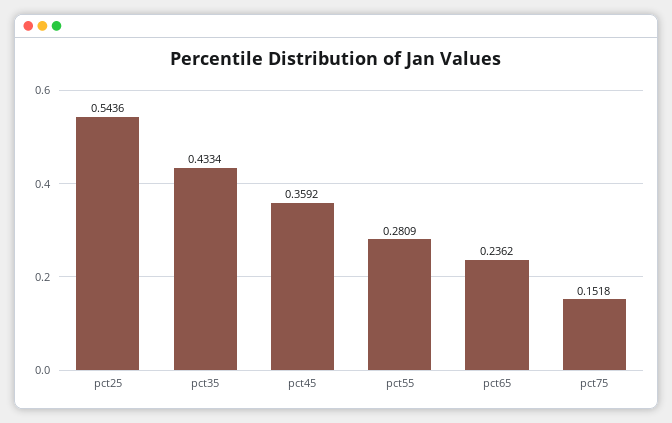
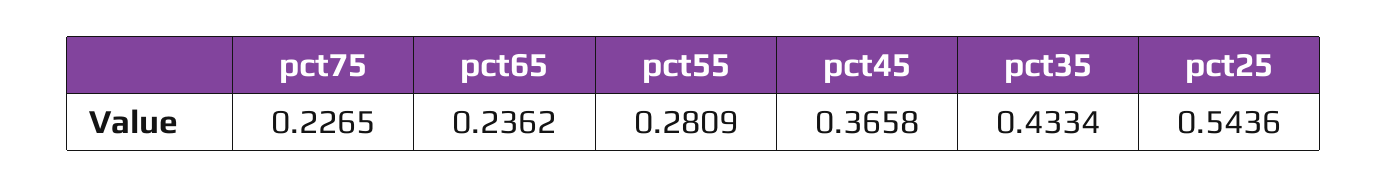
  {
    "pct25": 0.5436,
    "pct35": 0.4334,
-   "pct45": 0.3592,
+   "pct45": 0.3658,
    "pct55": 0.2809,
    "pct65": 0.2362,
-   "pct75": 0.1518
+   "pct75": 0.2265
  }

